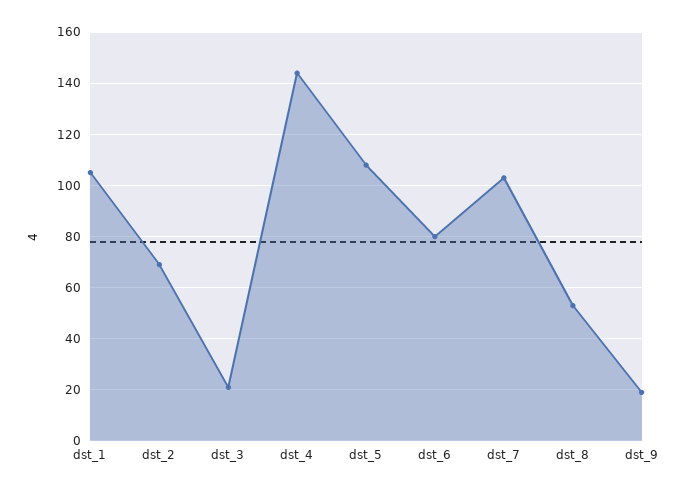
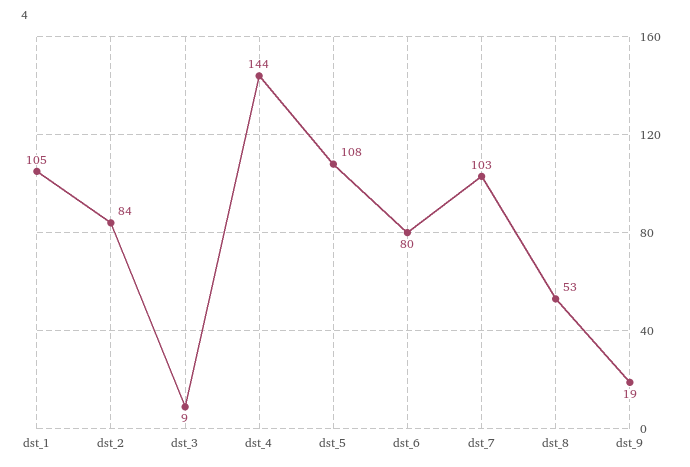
  {
    "dst_1": 105,
-   "dst_2": 70,
+   "dst_2": 84,
-   "dst_3": 20,
+   "dst_3": 9,
    "dst_4": 144,
    "dst_5": 108,
    "dst_6": 80,
    "dst_7": 103,
    "dst_8": 53,
    "dst_9": 19
  }

